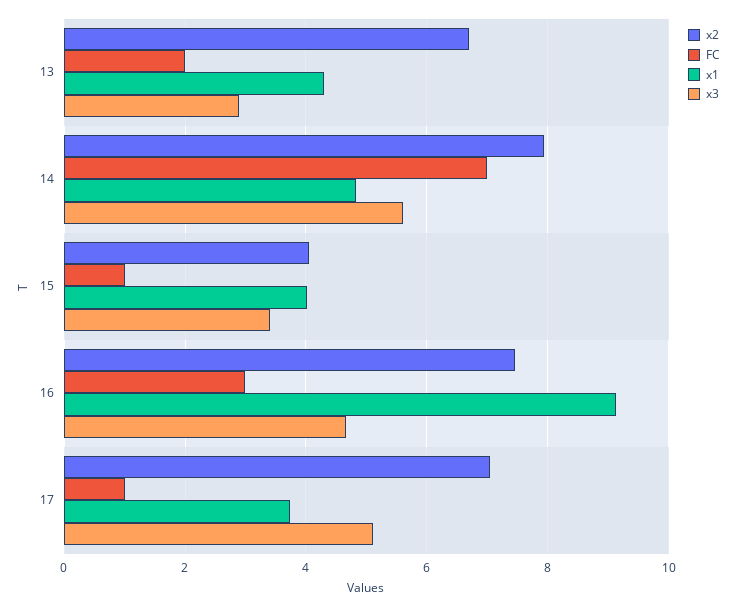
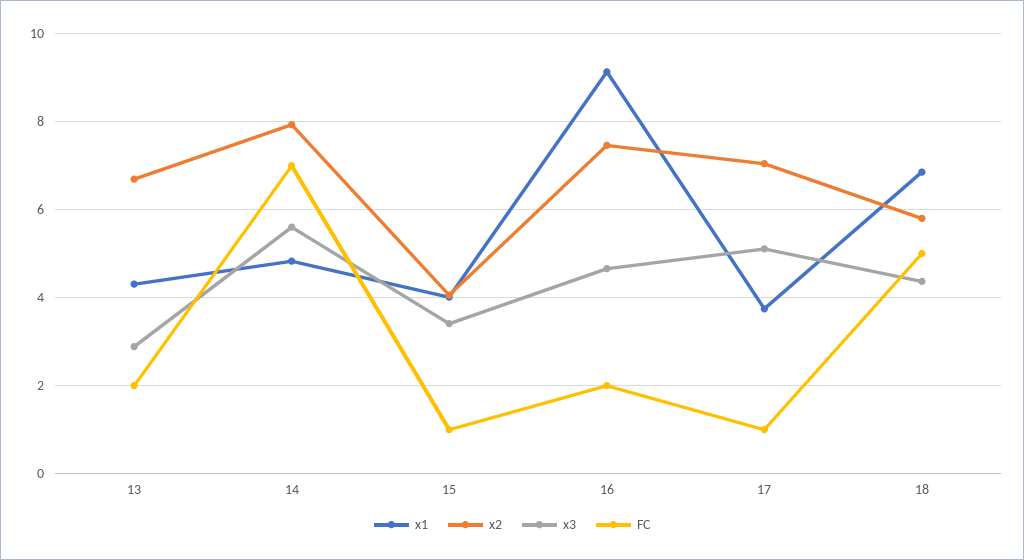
  {
    "x2": {
      "13": 6.6,
      "14": 8,
      "15": 4,
      "16": 7.4,
-     "17": 7
+     "17": 7,
+     "18": 5.8
    },
    "FC": {
      "13": 2,
      "14": 7,
      "15": 1,
-     "16": 3,
+     "16": 2,
-     "17": 1
+     "17": 1,
+     "18": 5
    },
    "x1": {
      "13": 4.4,
      "14": 4.8,
      "15": 4,
      "16": 9.2,
-     "17": 3.8
+     "17": 3.8,
+     "18": 6.8
    },
    "x3": {
      "13": 2.8,
      "14": 5.6,
      "15": 3.4,
      "16": 4.6,
-     "17": 5.2
+     "17": 5.2,
+     "18": 4.4
    }
  }

